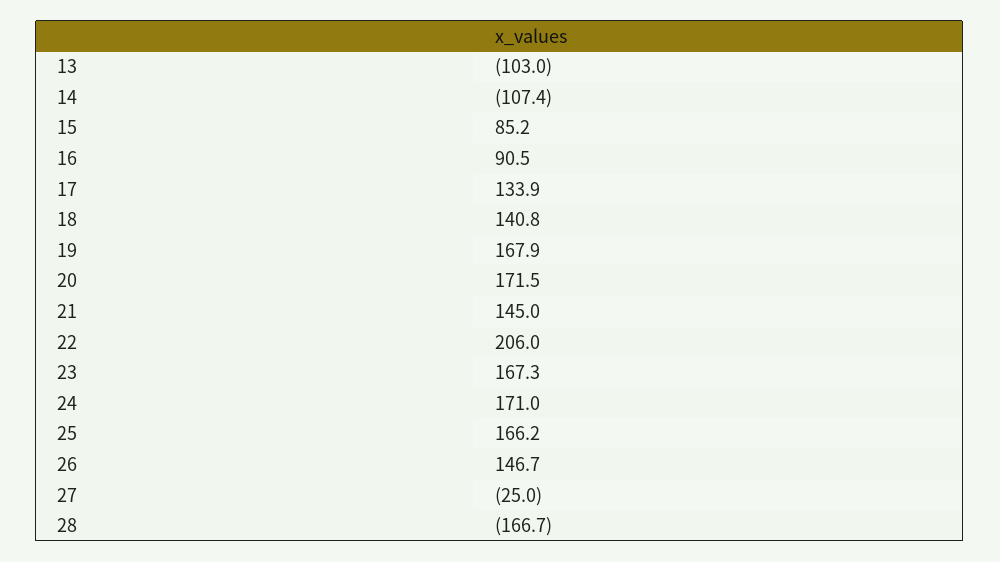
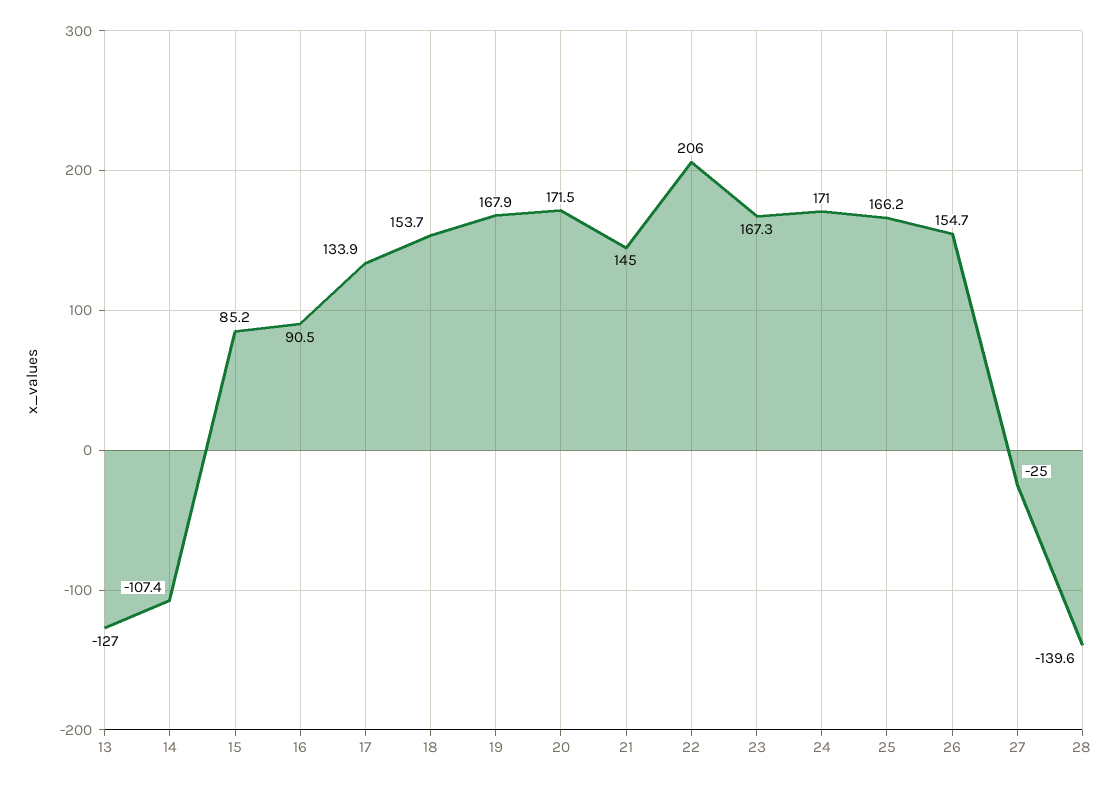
  {
-   "13": -103,
+   "13": -127,
    "14": -107.4,
    "15": 85.2,
    "16": 90.5,
    "17": 133.9,
-   "18": 140.8,
+   "18": 153.7,
    "19": 167.9,
    "20": 171.5,
    "21": 145,
    "22": 206,
    "23": 167.3,
    "24": 171,
    "25": 166.2,
-   "26": 146.7,
+   "26": 154.7,
    "27": -25,
-   "28": -166.7
+   "28": -139.6
  }

